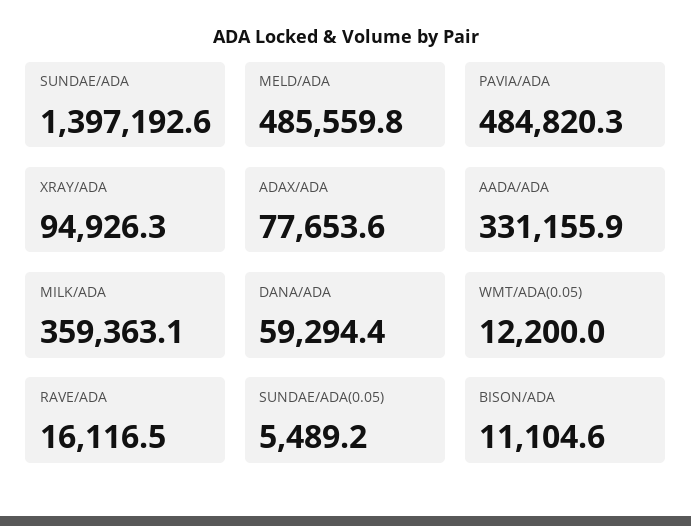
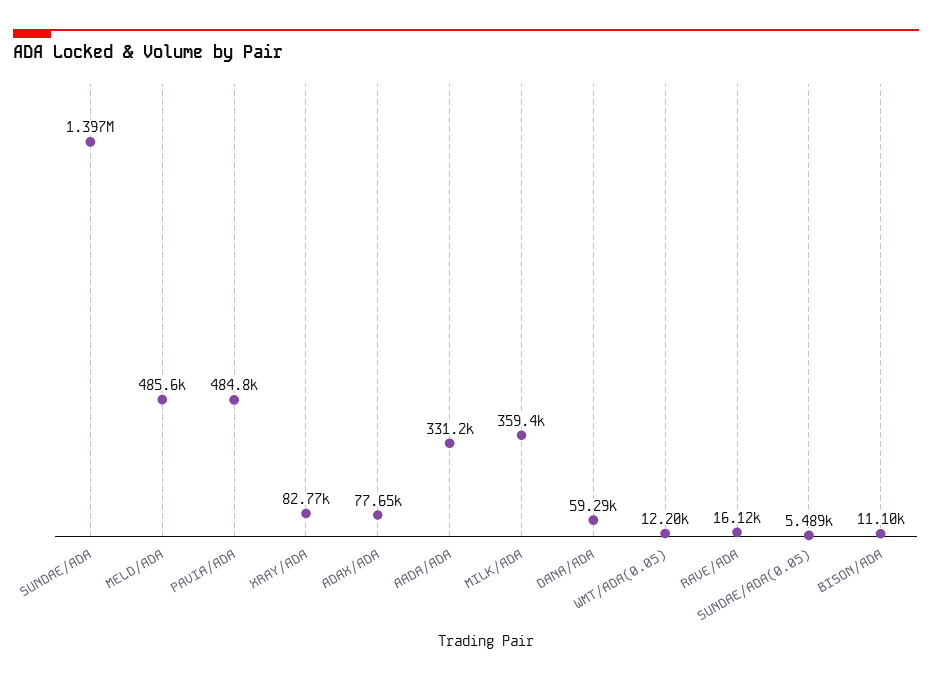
  {
    "SUNDAE/ADA": 1397192.6,
    "MELD/ADA": 485559.8,
    "PAVIA/ADA": 484820.3,
-   "XRAY/ADA": 94926.3,
+   "XRAY/ADA": 82770,
    "ADAX/ADA": 77653.6,
    "AADA/ADA": 331155.9,
    "MILK/ADA": 359363.1,
    "DANA/ADA": 59294.4,
    "WMT/ADA(0.05)": 12200,
    "RAVE/ADA": 16116.5,
    "SUNDAE/ADA(0.05)": 5489.2,
    "BISON/ADA": 11104.6
  }

